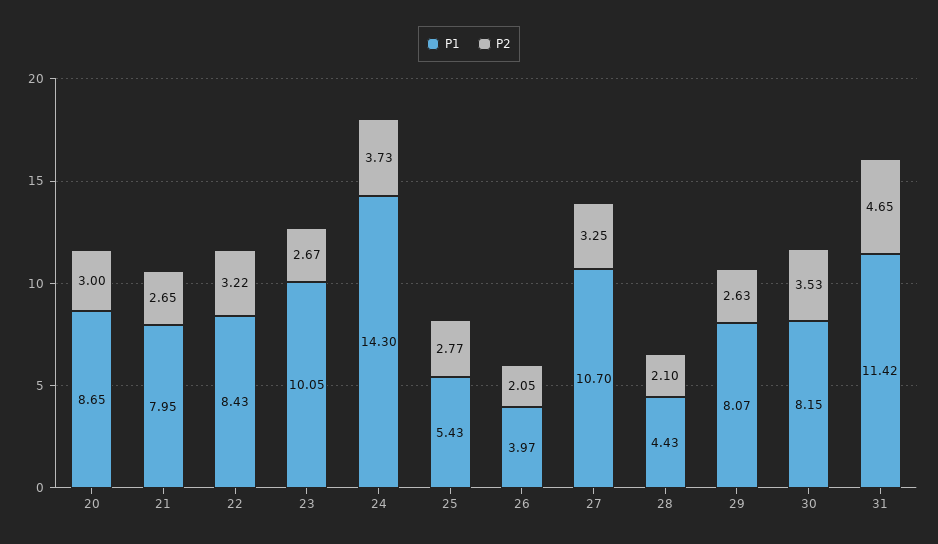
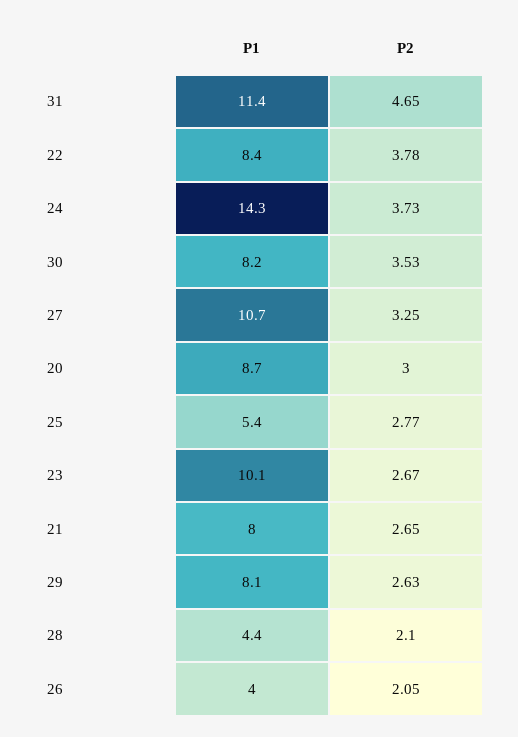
  {
    "P1": {
      "20": 8.65,
      "21": 7.95,
      "22": 8.43,
      "23": 10.05,
      "24": 14.3,
      "25": 5.43,
      "26": 3.97,
      "27": 10.7,
      "28": 4.43,
      "29": 8.07,
      "30": 8.15,
      "31": 11.42
    },
    "P2": {
      "20": 3,
      "21": 2.65,
-     "22": 3.22,
+     "22": 3.78,
      "23": 2.67,
      "24": 3.73,
      "25": 2.77,
      "26": 2.05,
      "27": 3.25,
      "28": 2.1,
      "29": 2.63,
      "30": 3.53,
      "31": 4.65
    }
  }

